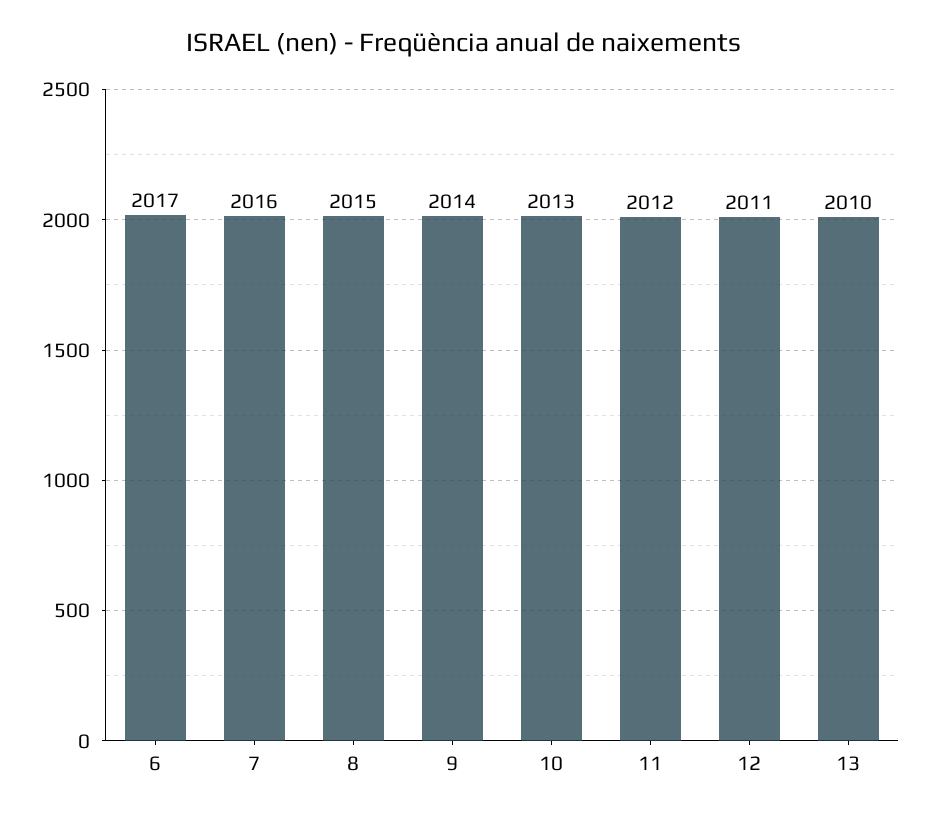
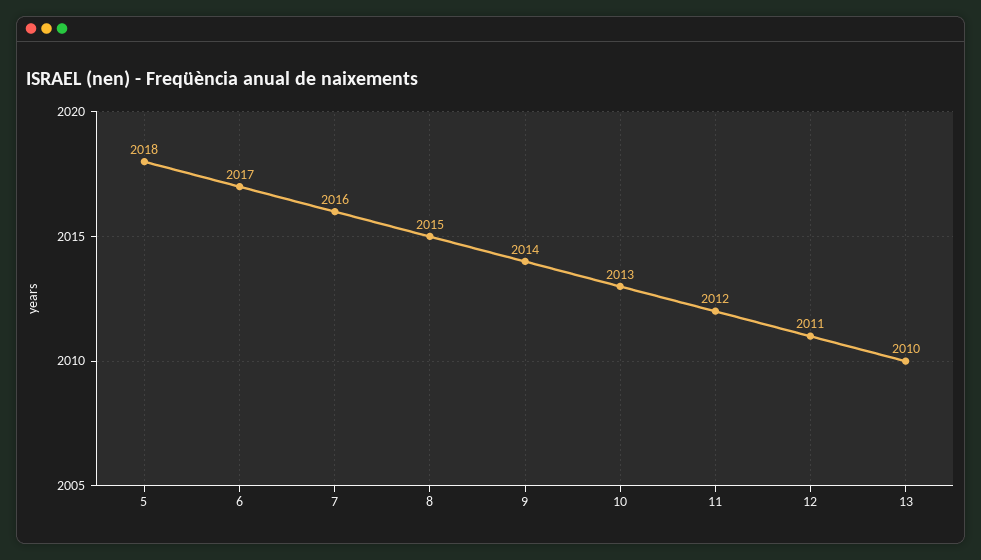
  {
    "6": 2017,
    "7": 2016,
    "8": 2015,
    "9": 2014,
    "10": 2013,
    "11": 2012,
    "12": 2011,
-   "13": 2010
+   "13": 2010,
+   "5": 2018
  }

